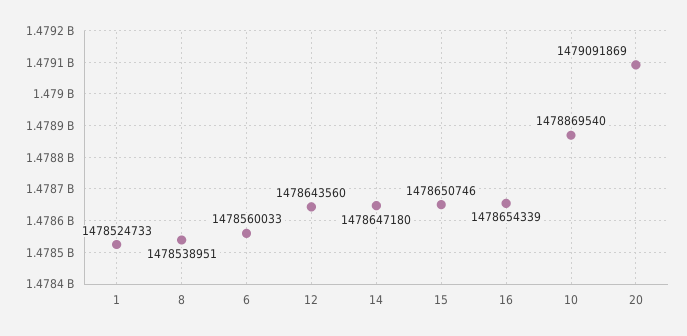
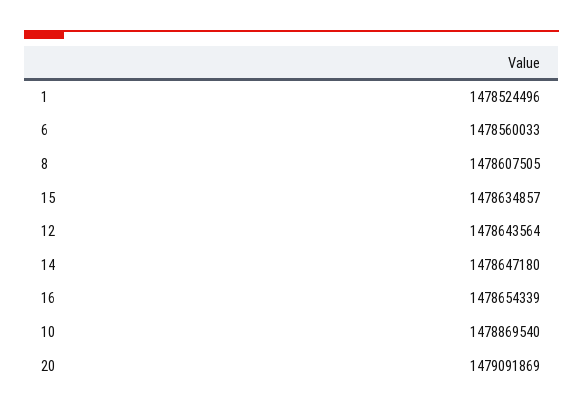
  {
-   "1": 1478524733,
+   "1": 1478524496,
-   "8": 1478538951,
+   "8": 1478607505,
    "6": 1478560033,
-   "12": 1478643560,
+   "12": 1478643564,
    "14": 1478647180,
-   "15": 1478650746,
+   "15": 1478634857,
    "16": 1478654339,
    "10": 1478869540,
    "20": 1479091869
  }

